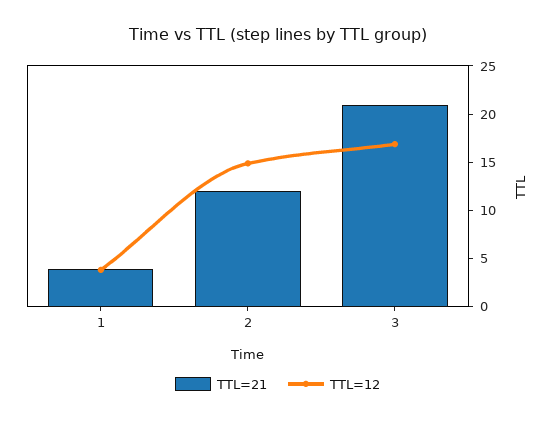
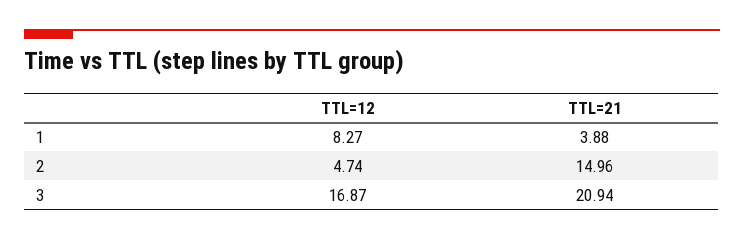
  {
    "TTL=21": {
      "1": 3.88,
-     "2": 12,
+     "2": 14.96,
      "3": 20.94
    },
    "TTL=12": {
-     "1": 4,
+     "1": 8.27,
-     "2": 15,
+     "2": 4.74,
      "3": 16.87
    }
  }

